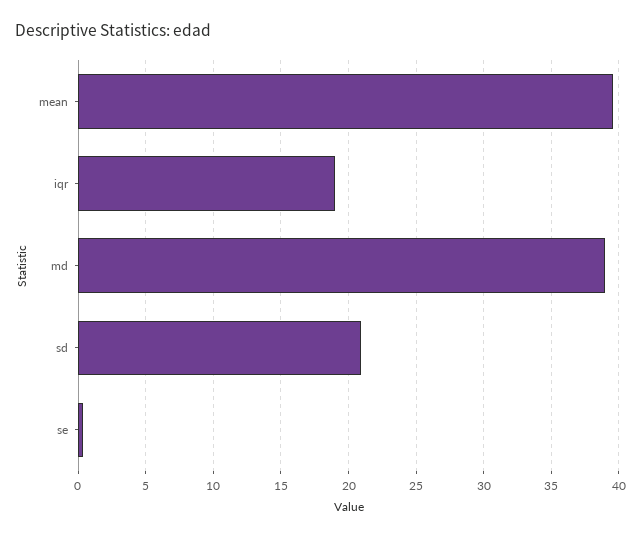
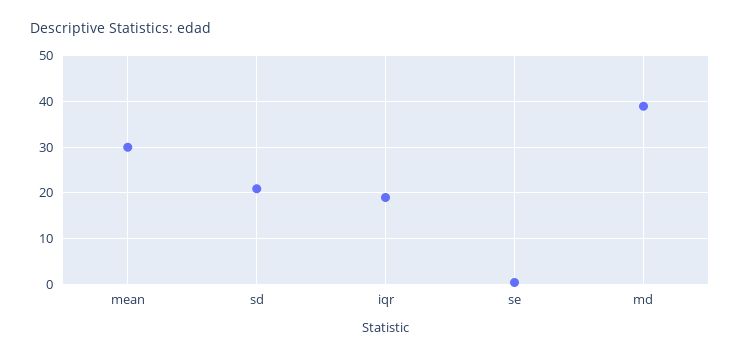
  {
-   "mean": 39.5,
+   "mean": 30,
    "iqr": 19,
    "md": 39,
    "sd": 21,
    "se": 0.5
  }

